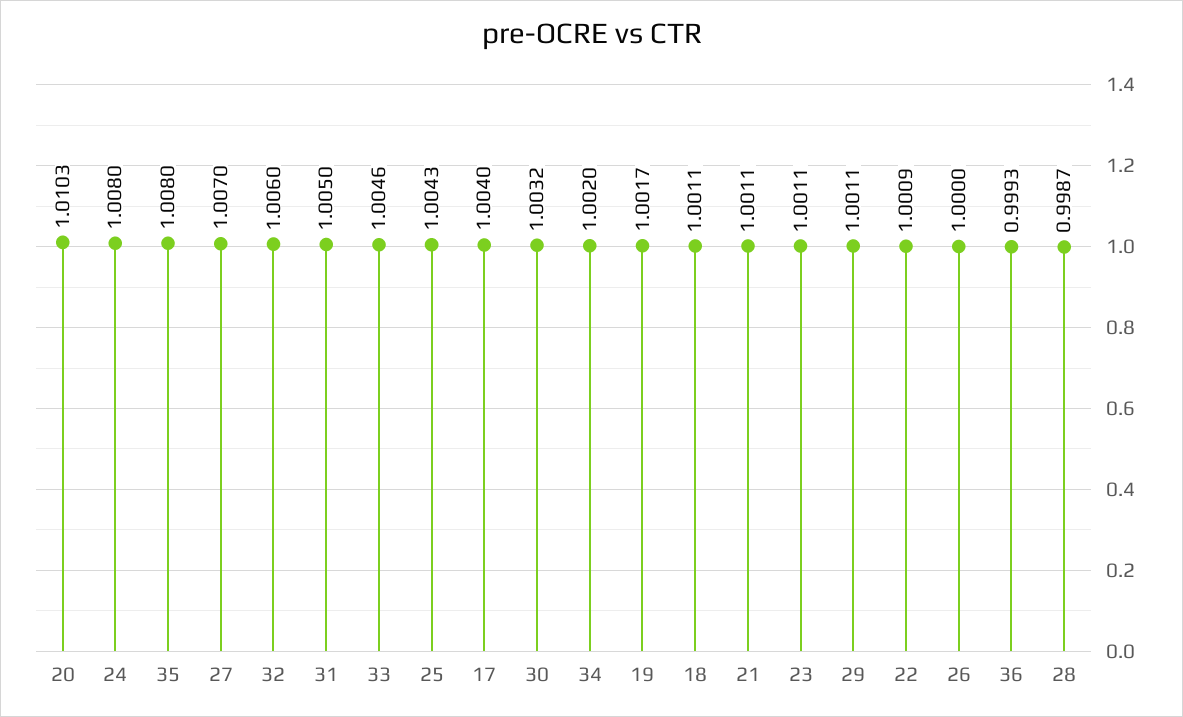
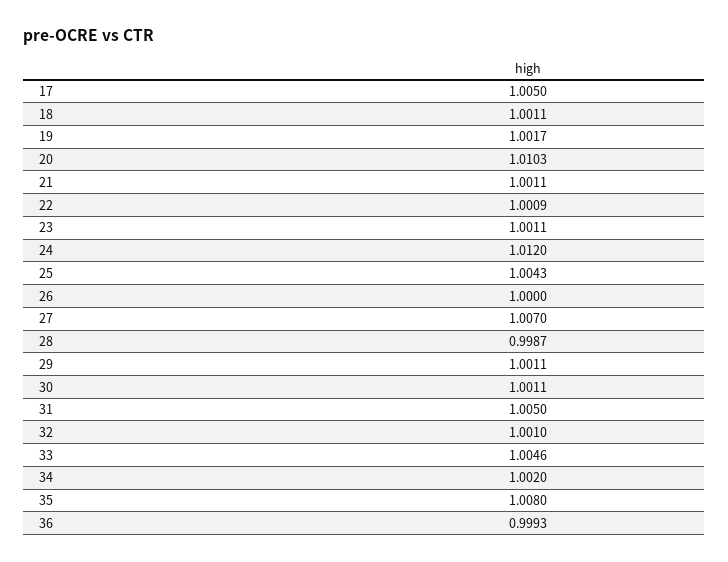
  {
    "20": 1.0103,
-   "24": 1.008,
+   "24": 1.012,
    "35": 1.008,
    "27": 1.007,
-   "32": 1.006,
+   "32": 1.001,
    "31": 1.005,
    "33": 1.0046,
    "25": 1.0043,
-   "17": 1.004,
+   "17": 1.005,
-   "30": 1.0032,
+   "30": 1.0011,
    "34": 1.002,
    "19": 1.0017,
    "18": 1.0011,
    "21": 1.0011,
    "23": 1.0011,
    "29": 1.0011,
    "22": 1.0009,
    "26": 1,
    "36": 0.9993,
    "28": 0.9987
  }

